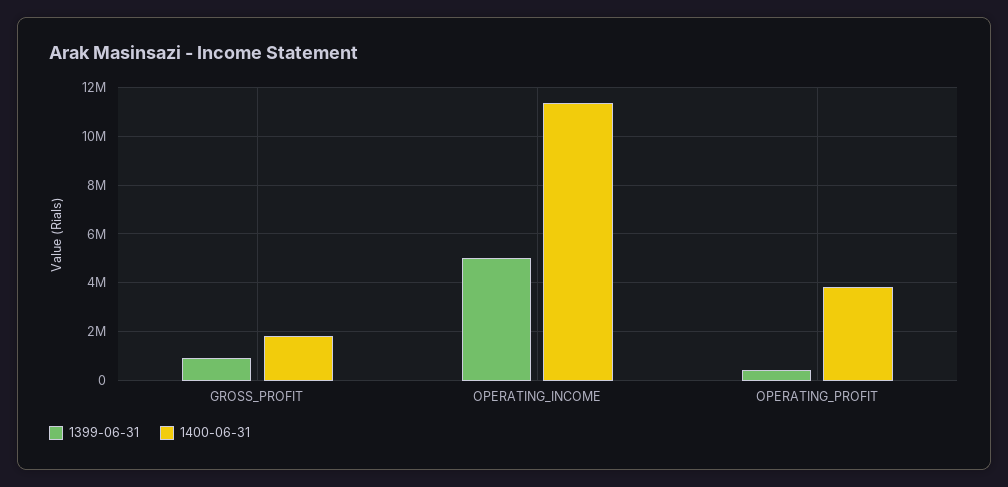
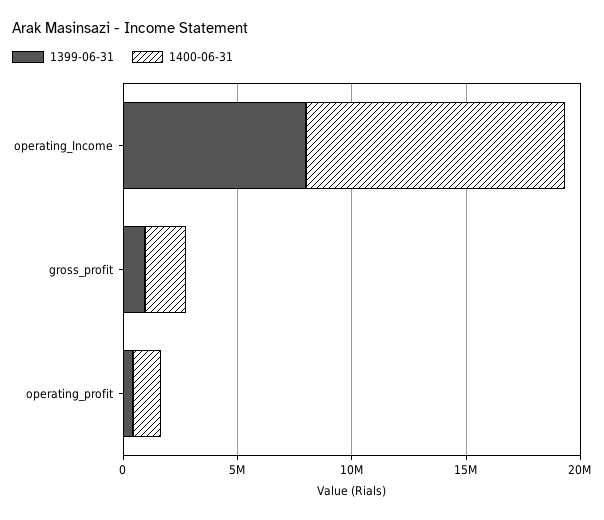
  {
    "1399-06-31": {
      "GROSS_PROFIT": 1000000,
-     "OPERATING_INCOME": 5000000,
+     "OPERATING_INCOME": 8000000,
      "OPERATING_PROFIT": 500000
    },
    "1400-06-31": {
      "GROSS_PROFIT": 1750000,
      "OPERATING_INCOME": 11250000,
-     "OPERATING_PROFIT": 3750000
+     "OPERATING_PROFIT": 1000000
    }
  }

